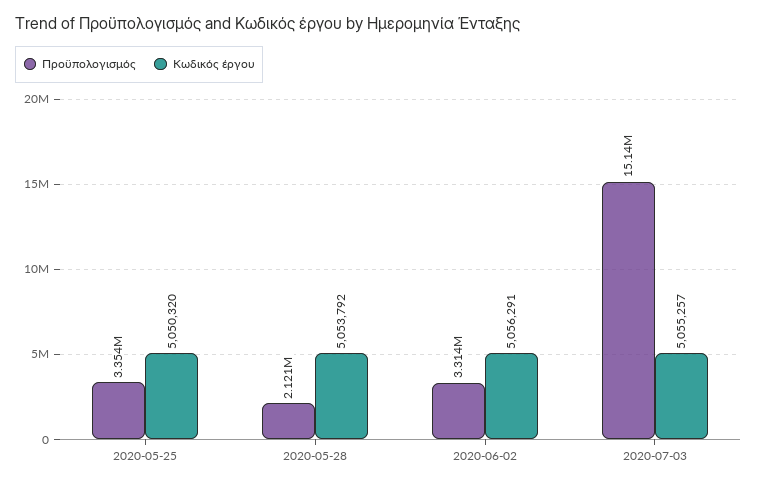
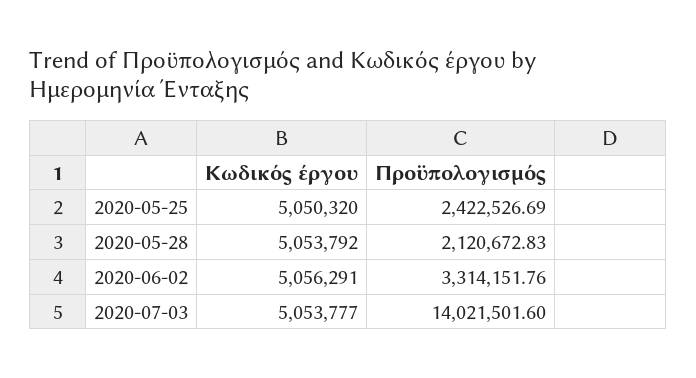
  {
    "Προϋπολογισμός": {
-     "2020-05-25": 3354000,
+     "2020-05-25": 2422526.69,
      "2020-05-28": 2120672.83,
      "2020-06-02": 3314151.76,
-     "2020-07-03": 15140000
+     "2020-07-03": 14021501.6
    },
    "Κωδικός έργου": {
      "2020-05-25": 5050320,
      "2020-05-28": 5053792,
      "2020-06-02": 5056291,
-     "2020-07-03": 5055257
+     "2020-07-03": 5053777
    }
  }

